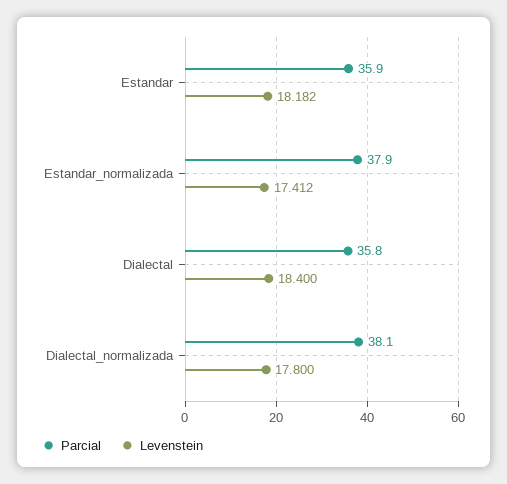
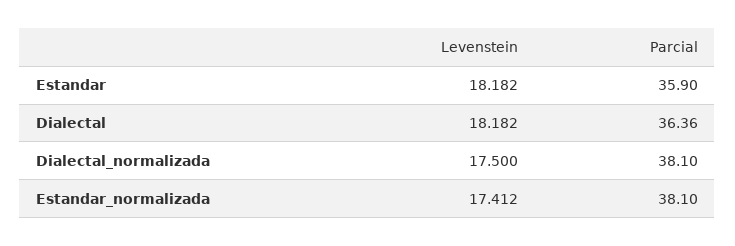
  {
    "Parcial": {
      "Estandar": 35.9,
-     "Estandar_normalizada": 37.9,
+     "Estandar_normalizada": 38.1,
-     "Dialectal": 35.8,
+     "Dialectal": 36.36,
      "Dialectal_normalizada": 38.1
    },
    "Levenstein": {
      "Estandar": 18.182,
      "Estandar_normalizada": 17.412,
-     "Dialectal": 18.4,
+     "Dialectal": 18.182,
-     "Dialectal_normalizada": 17.8
+     "Dialectal_normalizada": 17.5
    }
  }

